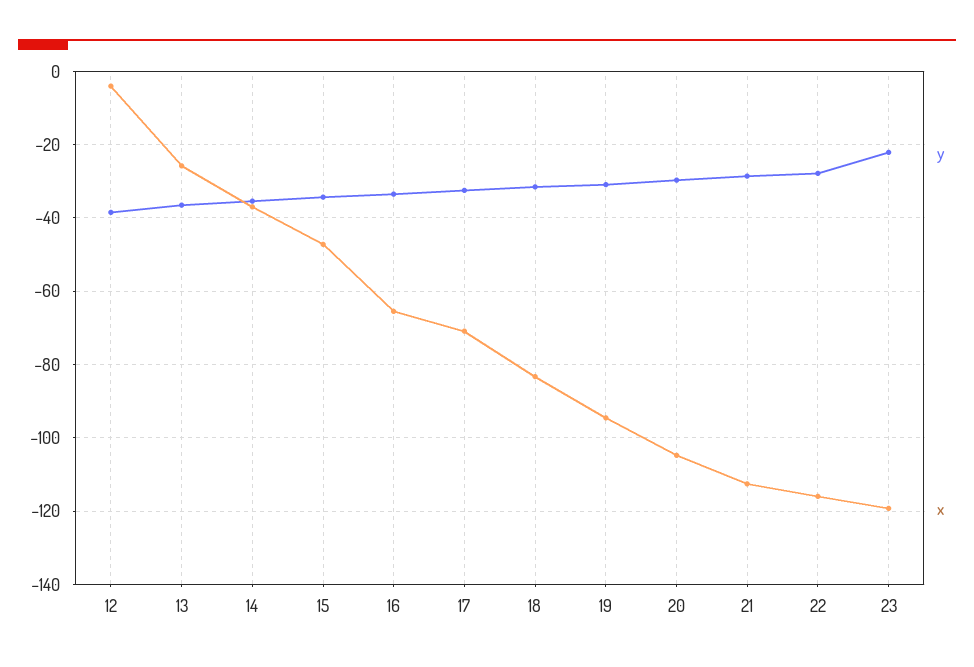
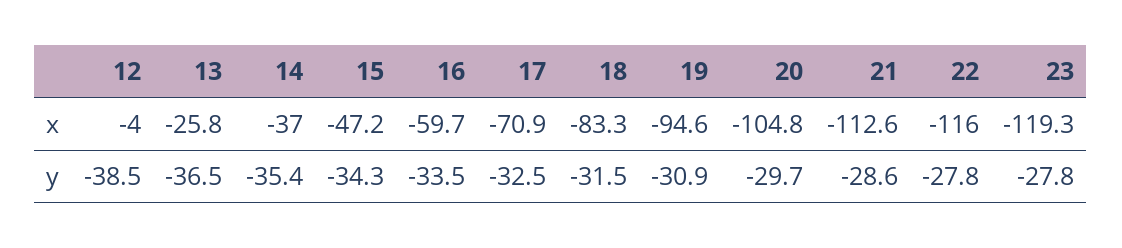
  {
    "y": {
      "12": -38.5,
      "13": -36.5,
      "14": -35.4,
      "15": -34.3,
      "16": -33.5,
      "17": -32.5,
      "18": -31.5,
      "19": -30.9,
      "20": -29.7,
      "21": -28.6,
      "22": -27.8,
-     "23": -22
+     "23": -27.8
    },
    "x": {
      "12": -4,
      "13": -25.8,
      "14": -37,
      "15": -47.2,
-     "16": -66,
+     "16": -59.7,
      "17": -70.9,
      "18": -83.3,
      "19": -94.6,
      "20": -104.8,
      "21": -112.6,
      "22": -116,
      "23": -119.3
    }
  }

